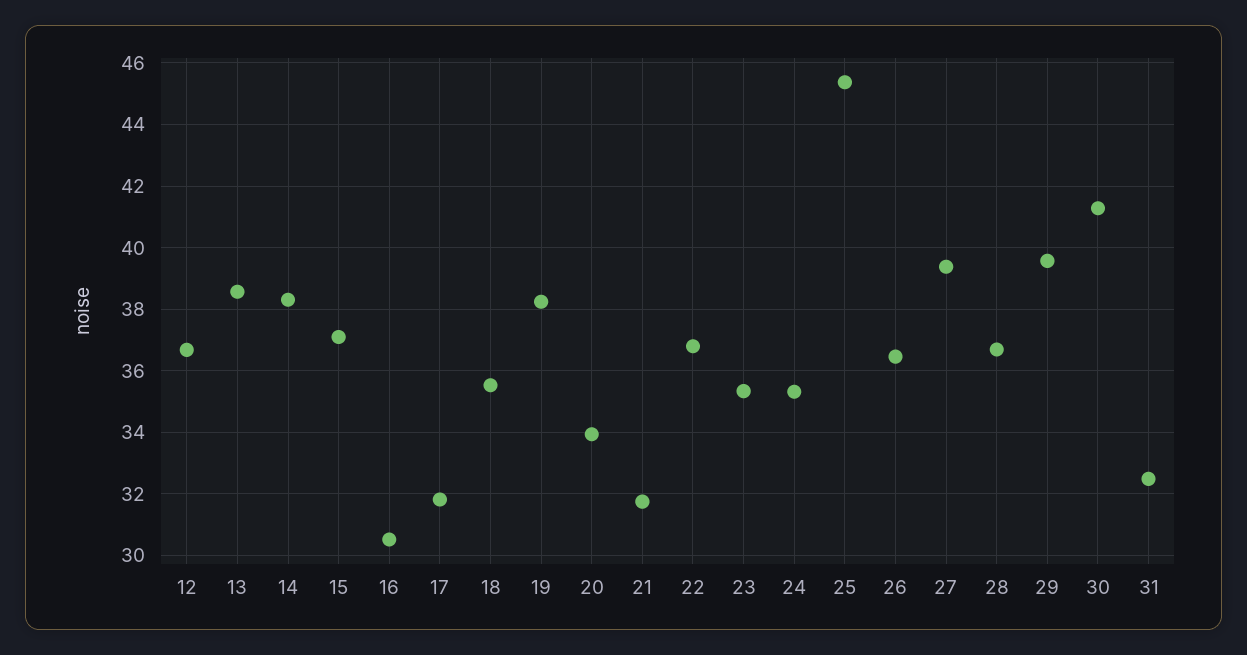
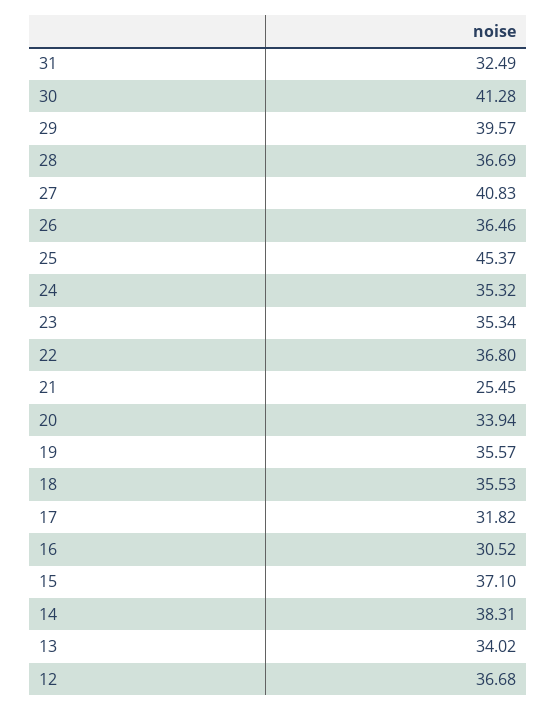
  {
    "12": 36.68,
-   "13": 38.6,
+   "13": 34.02,
    "14": 38.31,
    "15": 37.1,
    "16": 30.52,
    "17": 31.82,
    "18": 35.53,
-   "19": 38.2,
+   "19": 35.57,
    "20": 33.94,
-   "21": 31.8,
+   "21": 25.45,
    "22": 36.8,
    "23": 35.34,
    "24": 35.32,
    "25": 45.37,
    "26": 36.46,
-   "27": 39.4,
+   "27": 40.83,
    "28": 36.69,
    "29": 39.57,
    "30": 41.28,
    "31": 32.49
  }

